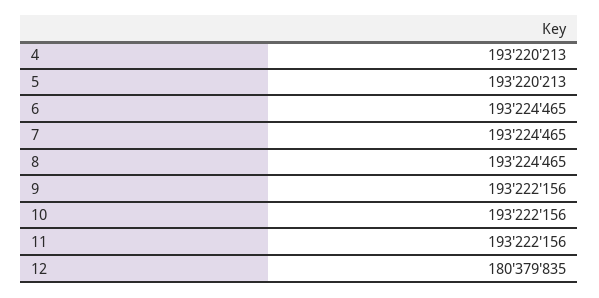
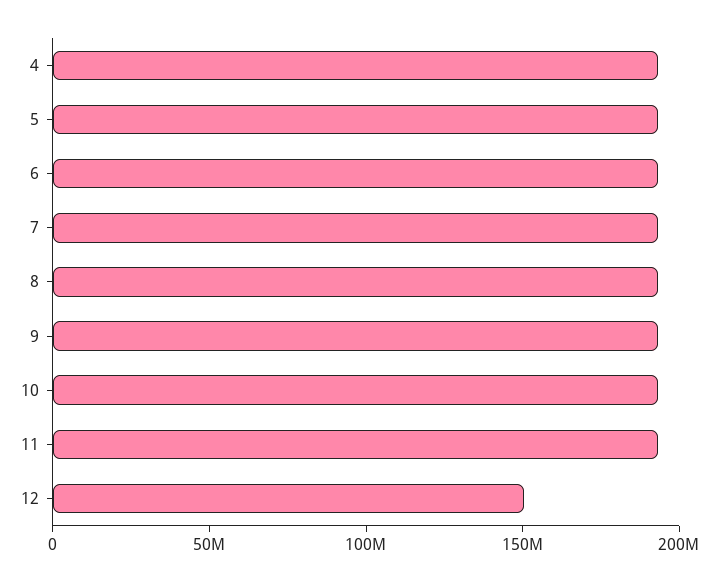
  {
    "4": 193220213,
    "5": 193220213,
    "6": 193224465,
    "7": 193224465,
    "8": 193224465,
    "9": 193222156,
    "10": 193222156,
    "11": 193222156,
-   "12": 180379835
+   "12": 150000000
  }

